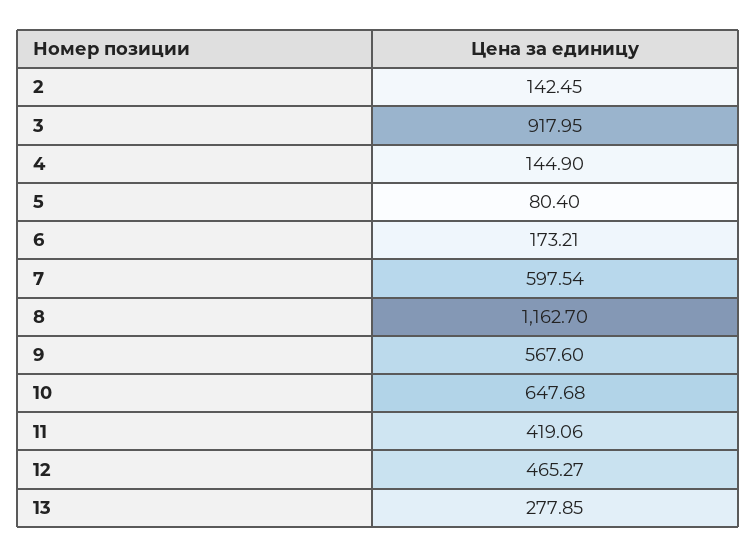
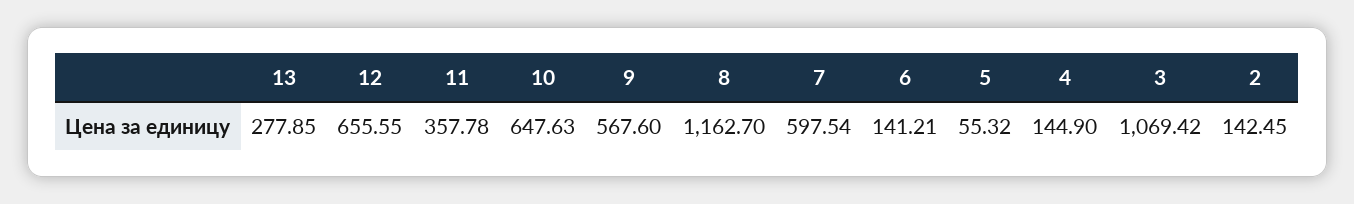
  {
    "2": 142.45,
-   "3": 917.95,
+   "3": 1069.42,
    "4": 144.9,
-   "5": 80.4,
+   "5": 55.32,
-   "6": 173.21,
+   "6": 141.21,
    "7": 597.54,
    "8": 1162.7,
    "9": 567.6,
-   "10": 647.68,
+   "10": 647.63,
-   "11": 419.06,
+   "11": 357.78,
-   "12": 465.27,
+   "12": 655.55,
    "13": 277.85
  }

